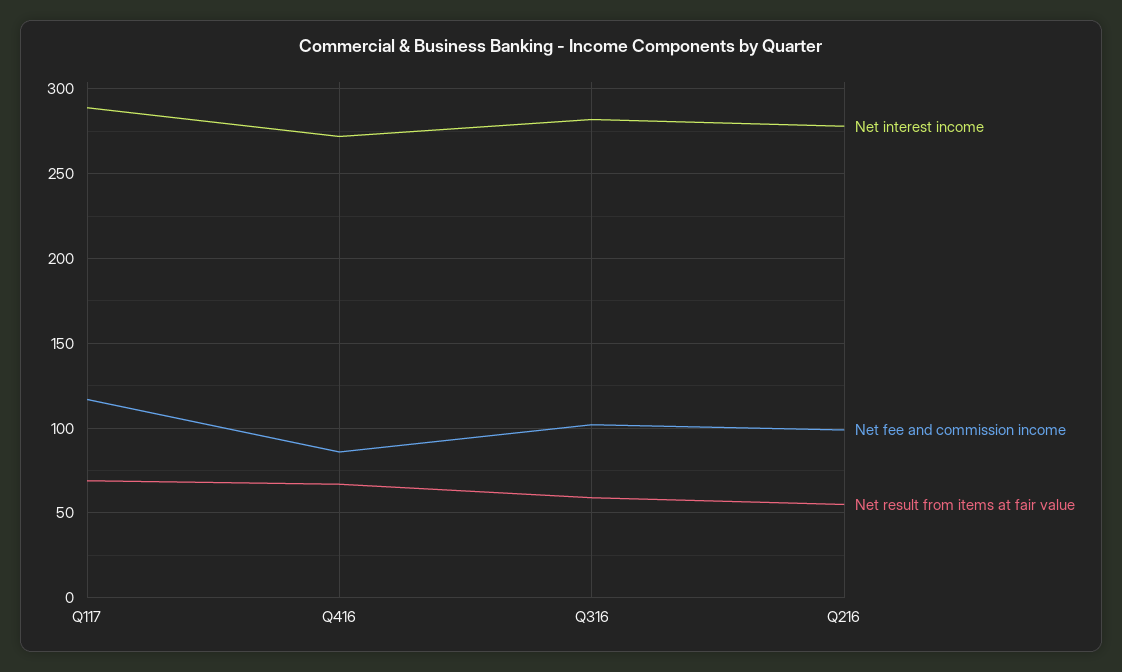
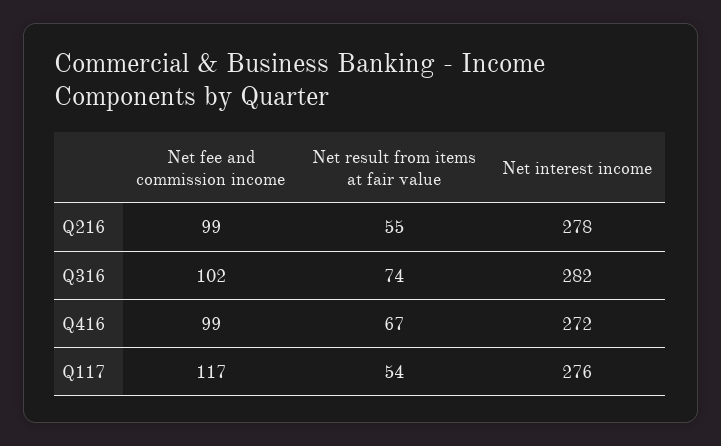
  {
    "Net interest income": {
-     "Q117": 290,
+     "Q117": 276,
      "Q416": 272,
      "Q316": 282,
      "Q216": 278
    },
    "Net fee and commission income": {
      "Q117": 117,
-     "Q416": 85,
+     "Q416": 99,
      "Q316": 102,
      "Q216": 99
    },
    "Net result from items at fair value": {
-     "Q117": 70,
+     "Q117": 54,
      "Q416": 67,
-     "Q316": 60,
+     "Q316": 74,
      "Q216": 55
    }
  }

